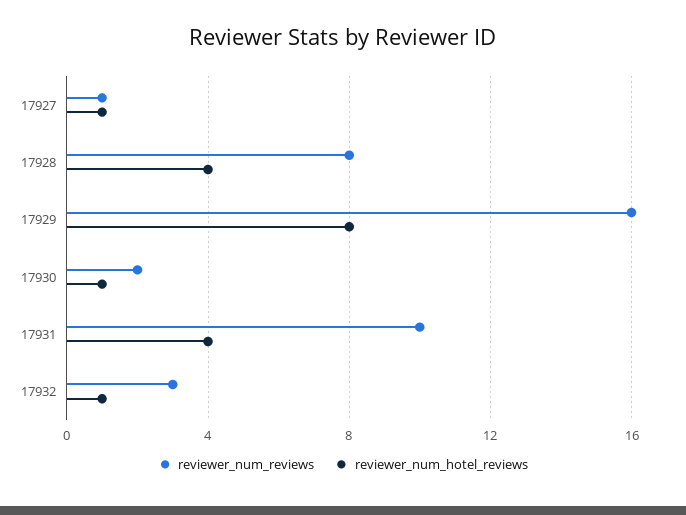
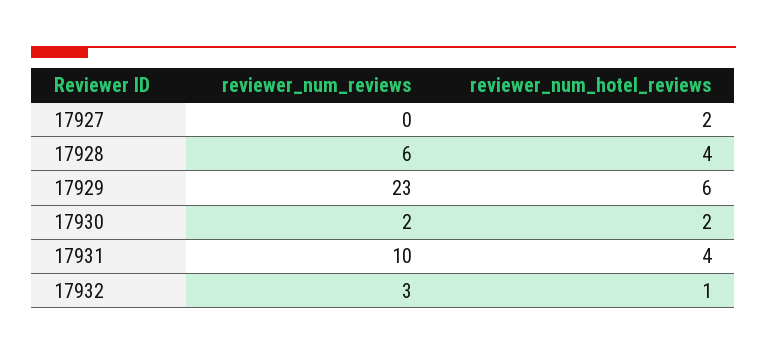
  {
    "reviewer_num_reviews": {
-     "17927": 1,
+     "17927": 0,
-     "17928": 8,
+     "17928": 6,
-     "17929": 16,
+     "17929": 23,
      "17930": 2,
      "17931": 10,
      "17932": 3
    },
    "reviewer_num_hotel_reviews": {
-     "17927": 1,
+     "17927": 2,
      "17928": 4,
-     "17929": 8,
+     "17929": 6,
-     "17930": 1,
+     "17930": 2,
      "17931": 4,
      "17932": 1
    }
  }

